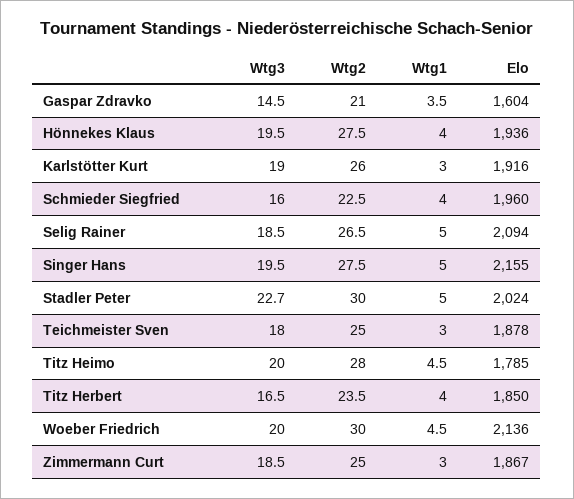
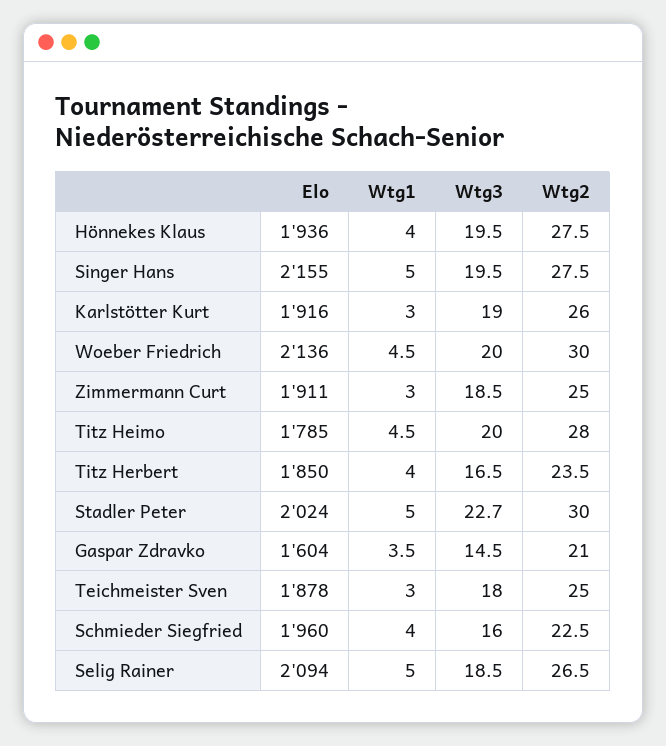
  {
    "Wtg3": {
      "Gaspar Zdravko": 14.5,
      "Hönnekes Klaus": 19.5,
      "Karlstötter Kurt": 19,
      "Schmieder Siegfried": 16,
      "Selig Rainer": 18.5,
      "Singer Hans": 19.5,
      "Stadler Peter": 22.7,
      "Teichmeister Sven": 18,
      "Titz Heimo": 20,
      "Titz Herbert": 16.5,
      "Woeber Friedrich": 20,
      "Zimmermann Curt": 18.5
    },
    "Wtg2": {
      "Gaspar Zdravko": 21,
      "Hönnekes Klaus": 27.5,
      "Karlstötter Kurt": 26,
      "Schmieder Siegfried": 22.5,
      "Selig Rainer": 26.5,
      "Singer Hans": 27.5,
      "Stadler Peter": 30,
      "Teichmeister Sven": 25,
      "Titz Heimo": 28,
      "Titz Herbert": 23.5,
      "Woeber Friedrich": 30,
      "Zimmermann Curt": 25
    },
    "Wtg1": {
      "Gaspar Zdravko": 3.5,
      "Hönnekes Klaus": 4,
      "Karlstötter Kurt": 3,
      "Schmieder Siegfried": 4,
      "Selig Rainer": 5,
      "Singer Hans": 5,
      "Stadler Peter": 5,
      "Teichmeister Sven": 3,
      "Titz Heimo": 4.5,
      "Titz Herbert": 4,
      "Woeber Friedrich": 4.5,
      "Zimmermann Curt": 3
    },
    "Elo": {
      "Gaspar Zdravko": 1604,
      "Hönnekes Klaus": 1936,
      "Karlstötter Kurt": 1916,
      "Schmieder Siegfried": 1960,
      "Selig Rainer": 2094,
      "Singer Hans": 2155,
      "Stadler Peter": 2024,
      "Teichmeister Sven": 1878,
      "Titz Heimo": 1785,
      "Titz Herbert": 1850,
      "Woeber Friedrich": 2136,
-     "Zimmermann Curt": 1867
+     "Zimmermann Curt": 1911
    }
  }

